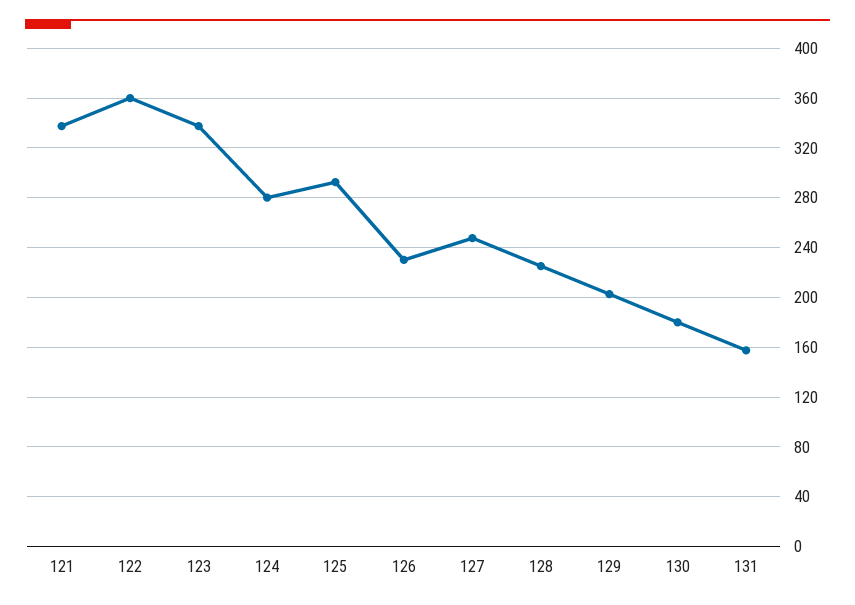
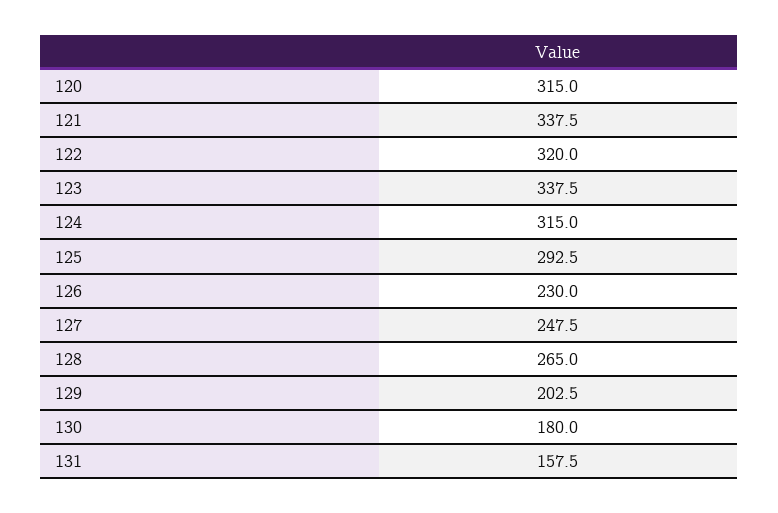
  {
    "121": 337.5,
-   "122": 360,
+   "122": 320,
    "123": 337.5,
-   "124": 280,
+   "124": 315,
    "125": 292.5,
    "126": 230,
    "127": 247.5,
-   "128": 225,
+   "128": 265,
    "129": 202.5,
    "130": 180,
-   "131": 157.5
+   "131": 157.5,
+   "120": 315
  }

